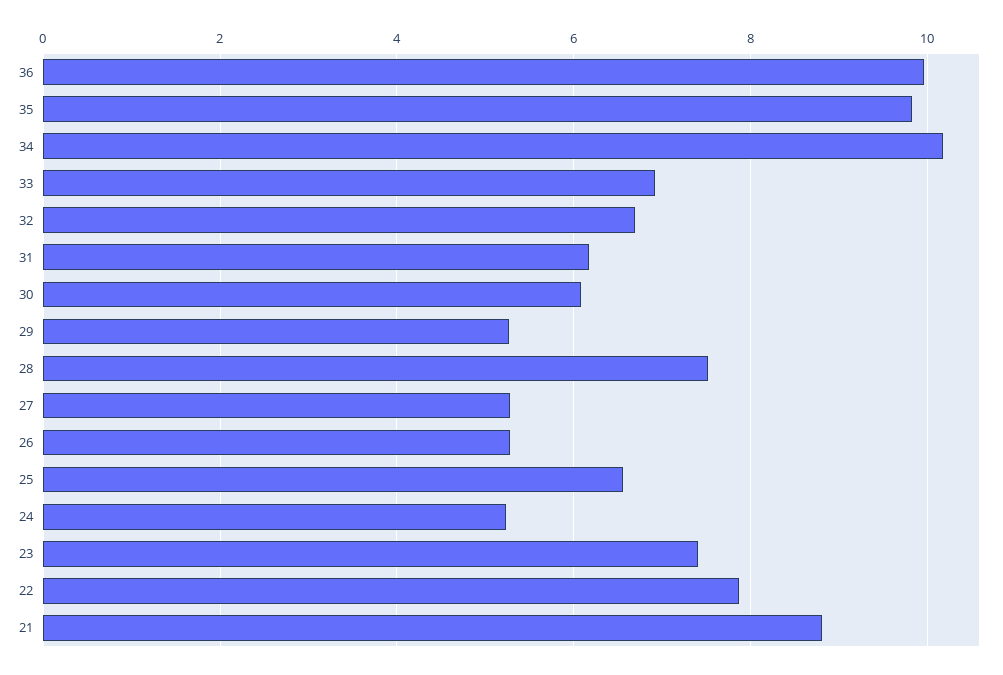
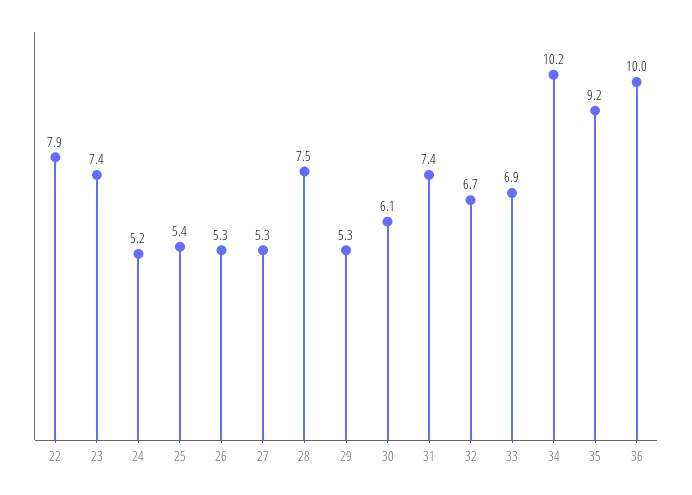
  {
    "36": 10,
-   "35": 9.8,
+   "35": 9.2,
    "34": 10.2,
    "33": 6.9,
    "32": 6.7,
-   "31": 6.2,
+   "31": 7.4,
    "30": 6.1,
    "29": 5.3,
    "28": 7.5,
    "27": 5.3,
    "26": 5.3,
-   "25": 6.6,
+   "25": 5.4,
    "24": 5.2,
    "23": 7.4,
-   "22": 7.9,
+   "22": 7.9
-   "21": 8.8
  }

